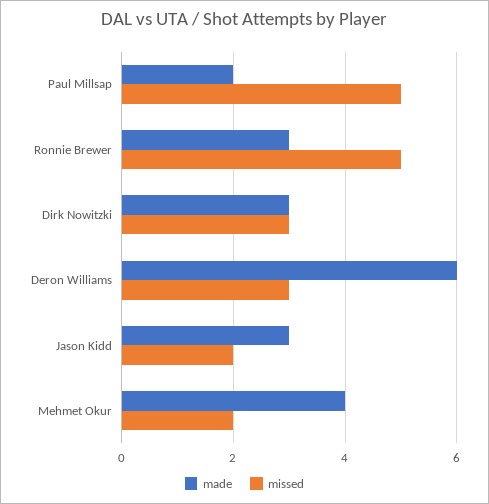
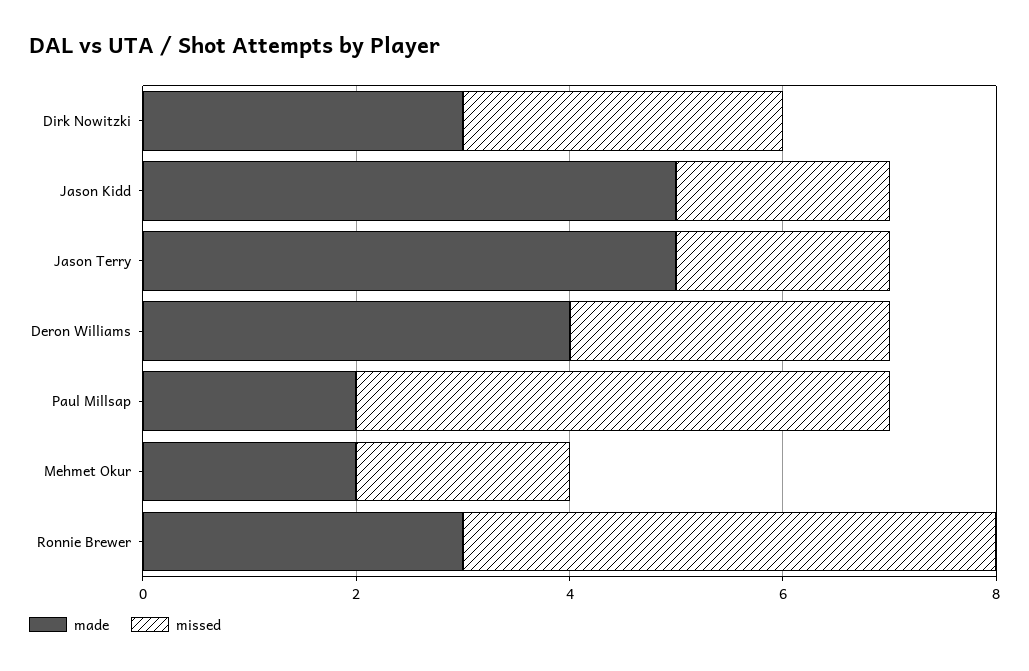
  {
    "made": {
      "Paul Millsap": 2,
      "Ronnie Brewer": 3,
      "Dirk Nowitzki": 3,
-     "Deron Williams": 6,
+     "Deron Williams": 4,
-     "Jason Kidd": 3,
+     "Jason Kidd": 5,
-     "Mehmet Okur": 4
+     "Mehmet Okur": 2,
+     "Jason Terry": 5
    },
    "missed": {
      "Paul Millsap": 5,
      "Ronnie Brewer": 5,
      "Dirk Nowitzki": 3,
      "Deron Williams": 3,
      "Jason Kidd": 2,
-     "Mehmet Okur": 2
+     "Mehmet Okur": 2,
+     "Jason Terry": 2
    }
  }

